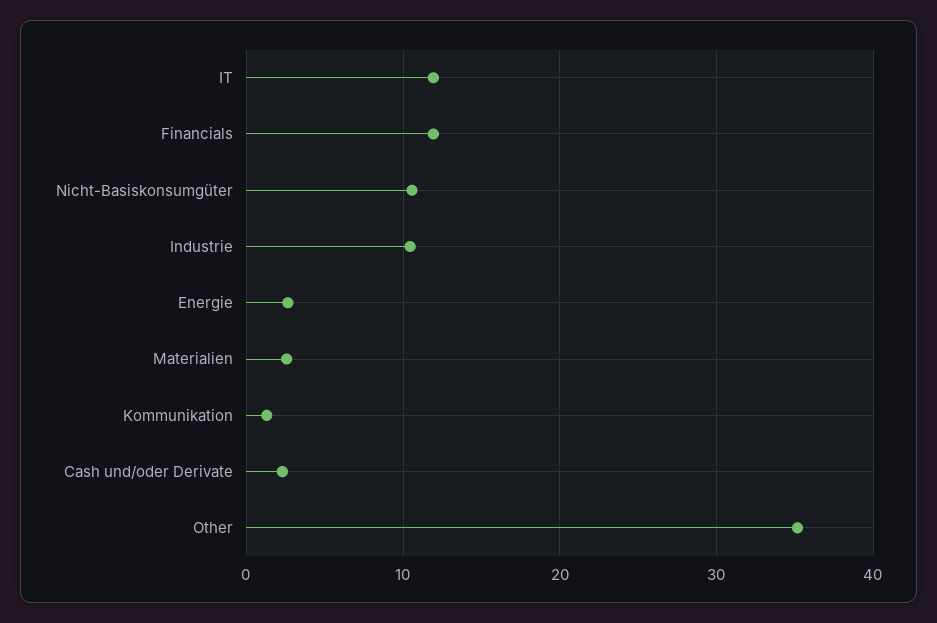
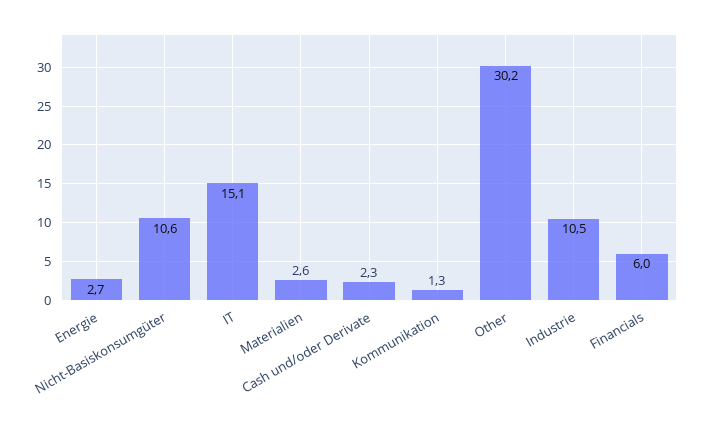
  {
-   "IT": 12,
+   "IT": 15.1,
-   "Financials": 12,
+   "Financials": 6,
    "Nicht-Basiskonsumgüter": 10.6,
    "Industrie": 10.5,
    "Energie": 2.7,
    "Materialien": 2.6,
    "Kommunikation": 1.3,
    "Cash und/oder Derivate": 2.3,
-   "Other": 35
+   "Other": 30.2
  }

